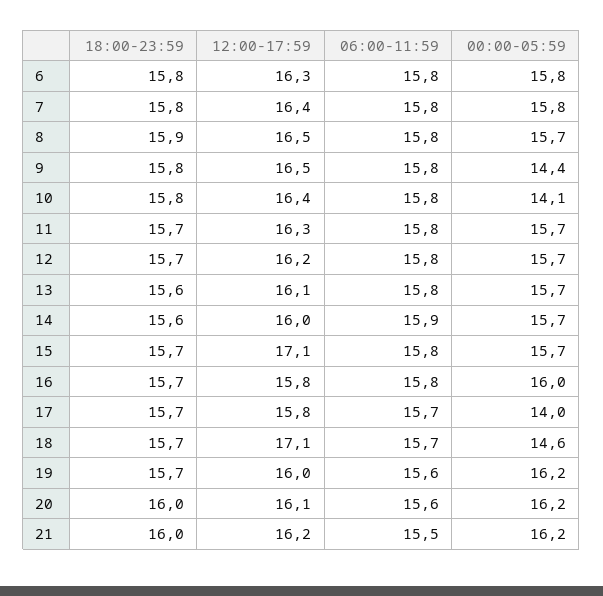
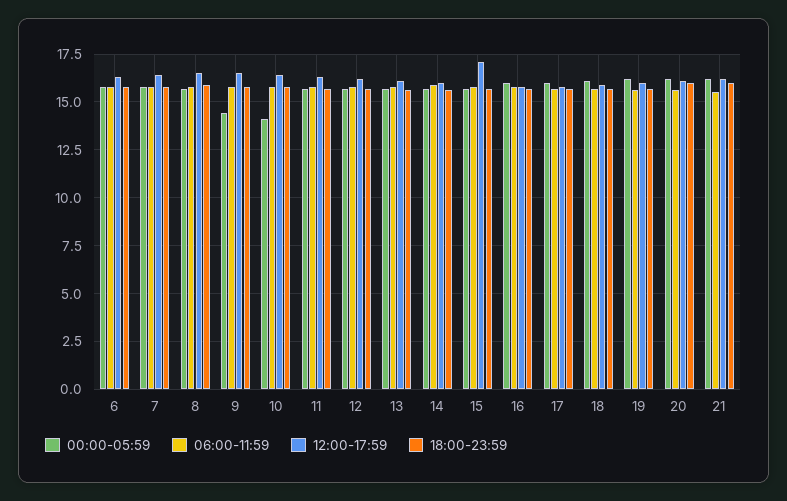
  {
    "18:00-23:59": {
      "6": 15.8,
      "7": 15.8,
      "8": 15.9,
      "9": 15.8,
      "10": 15.8,
      "11": 15.7,
      "12": 15.7,
      "13": 15.6,
      "14": 15.6,
      "15": 15.7,
      "16": 15.7,
      "17": 15.7,
      "18": 15.7,
      "19": 15.7,
      "20": 16,
      "21": 16
    },
    "12:00-17:59": {
      "6": 16.3,
      "7": 16.4,
      "8": 16.5,
      "9": 16.5,
      "10": 16.4,
      "11": 16.3,
      "12": 16.2,
      "13": 16.1,
      "14": 16,
      "15": 17.1,
      "16": 15.8,
      "17": 15.8,
-     "18": 17.1,
+     "18": 16,
      "19": 16,
      "20": 16.1,
      "21": 16.2
    },
    "06:00-11:59": {
      "6": 15.8,
      "7": 15.8,
      "8": 15.8,
      "9": 15.8,
      "10": 15.8,
      "11": 15.8,
      "12": 15.8,
      "13": 15.8,
      "14": 15.9,
      "15": 15.8,
      "16": 15.8,
      "17": 15.7,
      "18": 15.7,
      "19": 15.6,
      "20": 15.6,
      "21": 15.5
    },
    "00:00-05:59": {
      "6": 15.8,
      "7": 15.8,
      "8": 15.7,
      "9": 14.4,
      "10": 14.1,
      "11": 15.7,
      "12": 15.7,
      "13": 15.7,
      "14": 15.7,
      "15": 15.7,
      "16": 16,
-     "17": 14,
+     "17": 16,
-     "18": 14.6,
+     "18": 16,
      "19": 16.2,
      "20": 16.2,
      "21": 16.2
    }
  }

